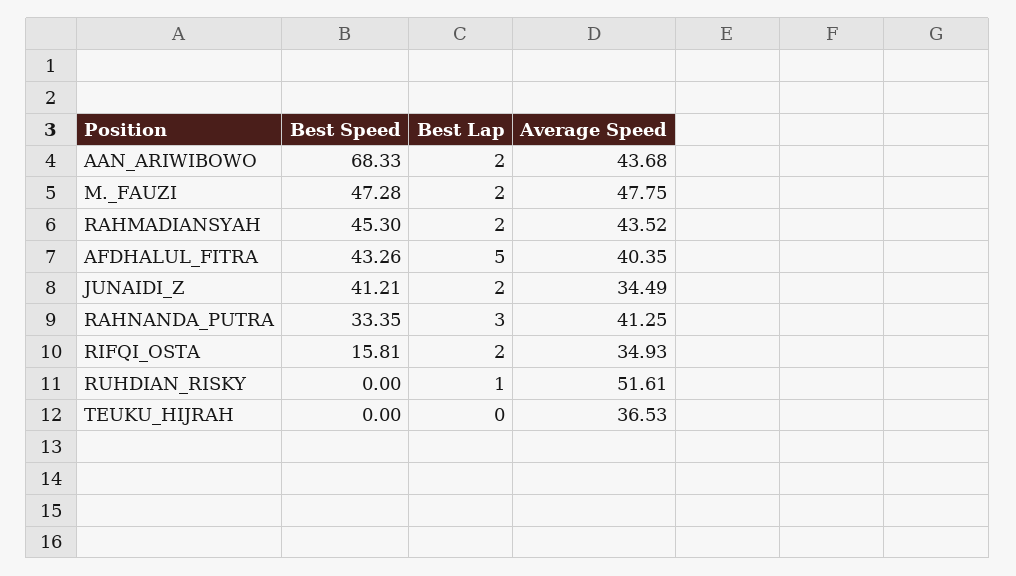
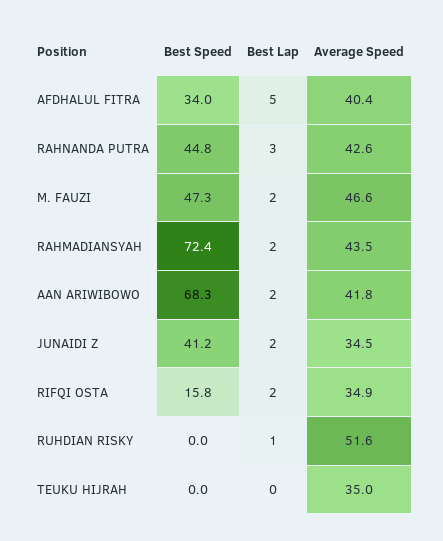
  {
    "Best Speed": {
      "AAN_ARIWIBOWO": 68.33,
      "M._FAUZI": 47.28,
-     "RAHMADIANSYAH": 45.3,
+     "RAHMADIANSYAH": 72.4,
-     "AFDHALUL_FITRA": 43.26,
+     "AFDHALUL_FITRA": 34,
      "JUNAIDI_Z": 41.21,
-     "RAHNANDA_PUTRA": 33.35,
+     "RAHNANDA_PUTRA": 44.8,
      "RIFQI_OSTA": 15.81,
      "RUHDIAN_RISKY": 0,
      "TEUKU_HIJRAH": 0
    },
    "Best Lap": {
      "AAN_ARIWIBOWO": 2,
      "M._FAUZI": 2,
      "RAHMADIANSYAH": 2,
      "AFDHALUL_FITRA": 5,
      "JUNAIDI_Z": 2,
      "RAHNANDA_PUTRA": 3,
      "RIFQI_OSTA": 2,
      "RUHDIAN_RISKY": 1,
      "TEUKU_HIJRAH": 0
    },
    "Average Speed": {
-     "AAN_ARIWIBOWO": 43.68,
+     "AAN_ARIWIBOWO": 41.8,
-     "M._FAUZI": 47.75,
+     "M._FAUZI": 46.6,
      "RAHMADIANSYAH": 43.52,
      "AFDHALUL_FITRA": 40.35,
      "JUNAIDI_Z": 34.49,
-     "RAHNANDA_PUTRA": 41.25,
+     "RAHNANDA_PUTRA": 42.6,
      "RIFQI_OSTA": 34.93,
      "RUHDIAN_RISKY": 51.61,
-     "TEUKU_HIJRAH": 36.53
+     "TEUKU_HIJRAH": 35
    }
  }

